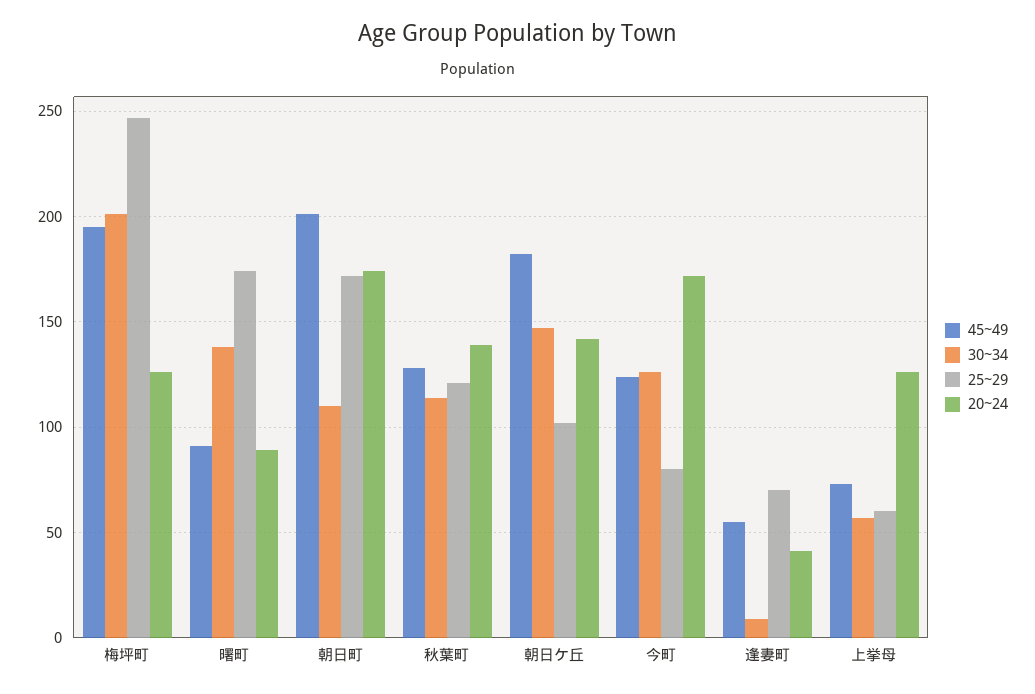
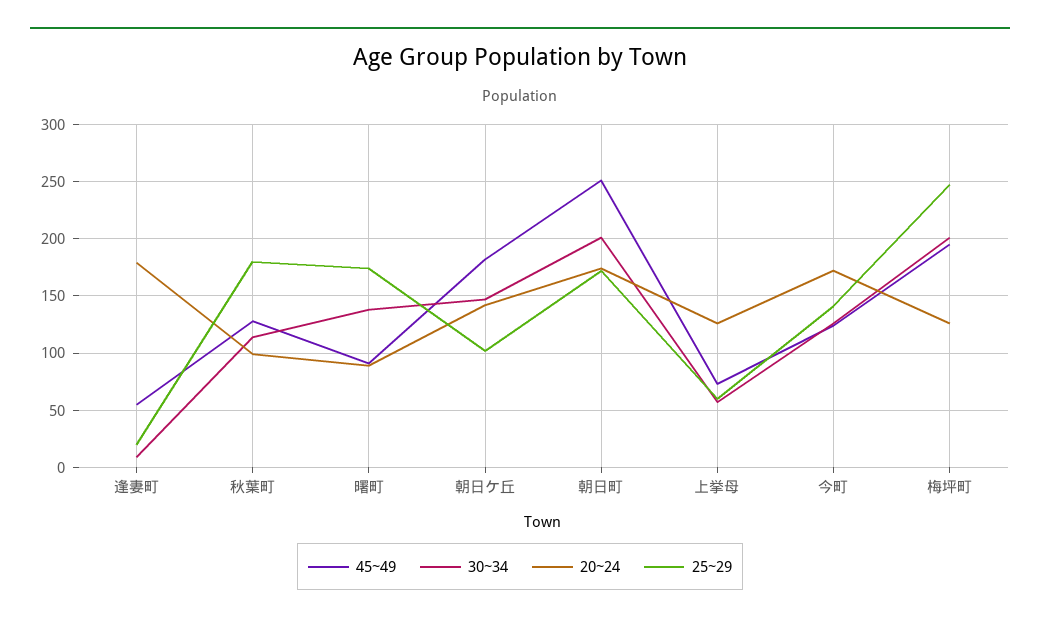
  {
    "45~49": {
      "梅坪町": 195,
      "曙町": 90,
-     "朝日町": 200,
+     "朝日町": 250,
      "秋葉町": 130,
      "朝日ケ丘": 180,
      "今町": 125,
      "逢妻町": 55,
      "上挙母": 75
    },
    "30~34": {
      "梅坪町": 200,
      "曙町": 140,
-     "朝日町": 110,
+     "朝日町": 200,
      "秋葉町": 115,
      "朝日ケ丘": 145,
      "今町": 125,
      "逢妻町": 10,
      "上挙母": 55
    },
    "25~29": {
      "梅坪町": 245,
      "曙町": 175,
      "朝日町": 170,
-     "秋葉町": 120,
+     "秋葉町": 180,
      "朝日ケ丘": 100,
-     "今町": 80,
+     "今町": 140,
-     "逢妻町": 70,
+     "逢妻町": 20,
      "上挙母": 60
    },
    "20~24": {
      "梅坪町": 125,
      "曙町": 90,
      "朝日町": 175,
-     "秋葉町": 140,
+     "秋葉町": 100,
      "朝日ケ丘": 140,
      "今町": 170,
-     "逢妻町": 40,
+     "逢妻町": 180,
      "上挙母": 125
    }
  }

